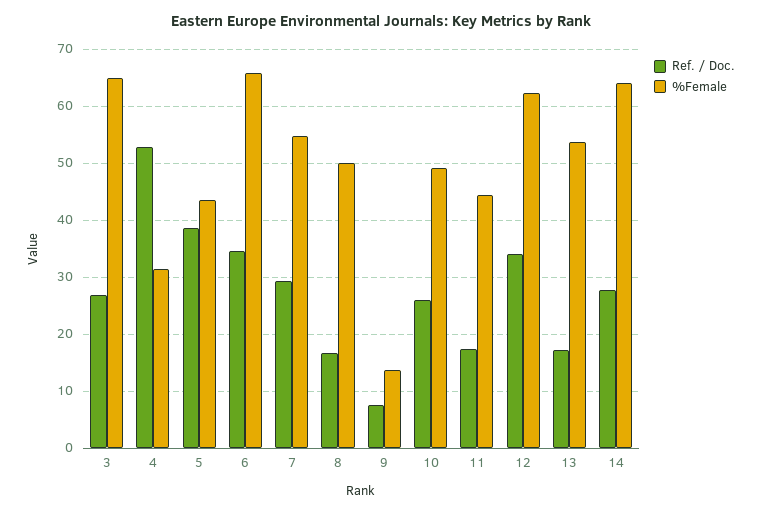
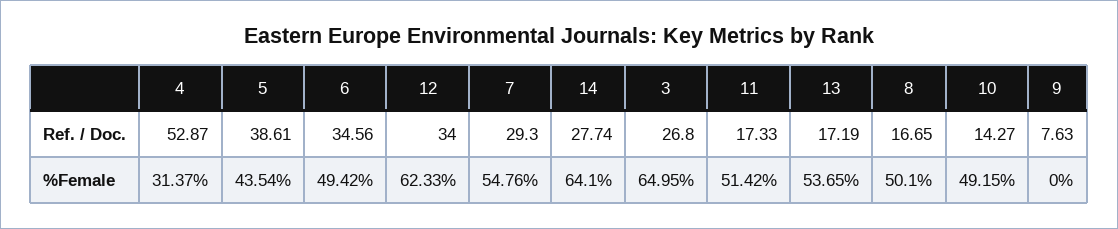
  {
    "Ref. / Doc.": {
      "3": 26.8,
      "4": 52.87,
      "5": 38.61,
      "6": 34.56,
      "7": 29.3,
      "8": 16.65,
      "9": 7.63,
-     "10": 26,
+     "10": 14.27,
      "11": 17.33,
      "12": 34,
      "13": 17.19,
      "14": 27.74
    },
    "%Female": {
      "3": 64.95,
      "4": 31.37,
      "5": 43.54,
-     "6": 66,
+     "6": 49.42,
      "7": 54.76,
      "8": 50.1,
-     "9": 14,
+     "9": 0,
      "10": 49.15,
-     "11": 44,
+     "11": 51.42,
      "12": 62.33,
      "13": 53.65,
      "14": 64.1
    }
  }

